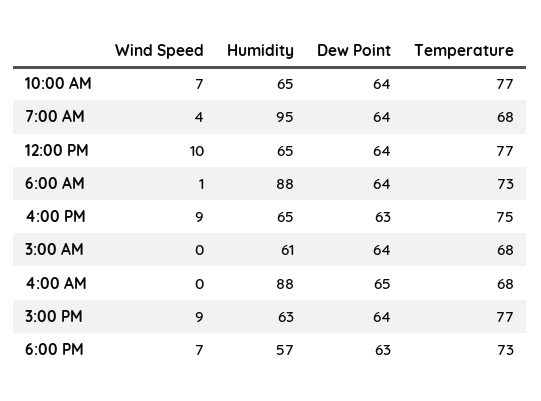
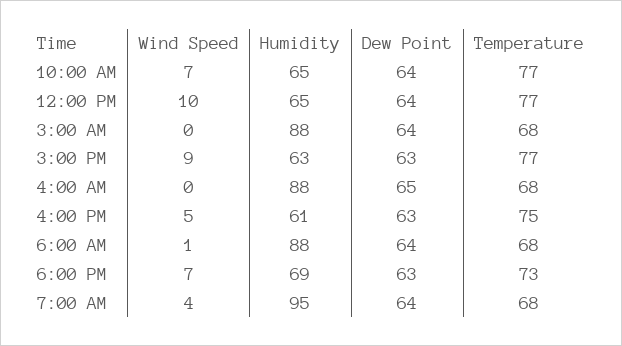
  {
    "Wind Speed": {
      "10:00 AM": 7,
      "7:00 AM": 4,
      "12:00 PM": 10,
      "6:00 AM": 1,
-     "4:00 PM": 9,
+     "4:00 PM": 5,
      "3:00 AM": 0,
      "4:00 AM": 0,
      "3:00 PM": 9,
      "6:00 PM": 7
    },
    "Humidity": {
      "10:00 AM": 65,
      "7:00 AM": 95,
      "12:00 PM": 65,
      "6:00 AM": 88,
-     "4:00 PM": 65,
+     "4:00 PM": 61,
-     "3:00 AM": 61,
+     "3:00 AM": 88,
      "4:00 AM": 88,
      "3:00 PM": 63,
-     "6:00 PM": 57
+     "6:00 PM": 69
    },
    "Dew Point": {
      "10:00 AM": 64,
      "7:00 AM": 64,
      "12:00 PM": 64,
      "6:00 AM": 64,
      "4:00 PM": 63,
      "3:00 AM": 64,
      "4:00 AM": 65,
-     "3:00 PM": 64,
+     "3:00 PM": 63,
      "6:00 PM": 63
    },
    "Temperature": {
      "10:00 AM": 77,
      "7:00 AM": 68,
      "12:00 PM": 77,
-     "6:00 AM": 73,
+     "6:00 AM": 68,
      "4:00 PM": 75,
      "3:00 AM": 68,
      "4:00 AM": 68,
      "3:00 PM": 77,
      "6:00 PM": 73
    }
  }

